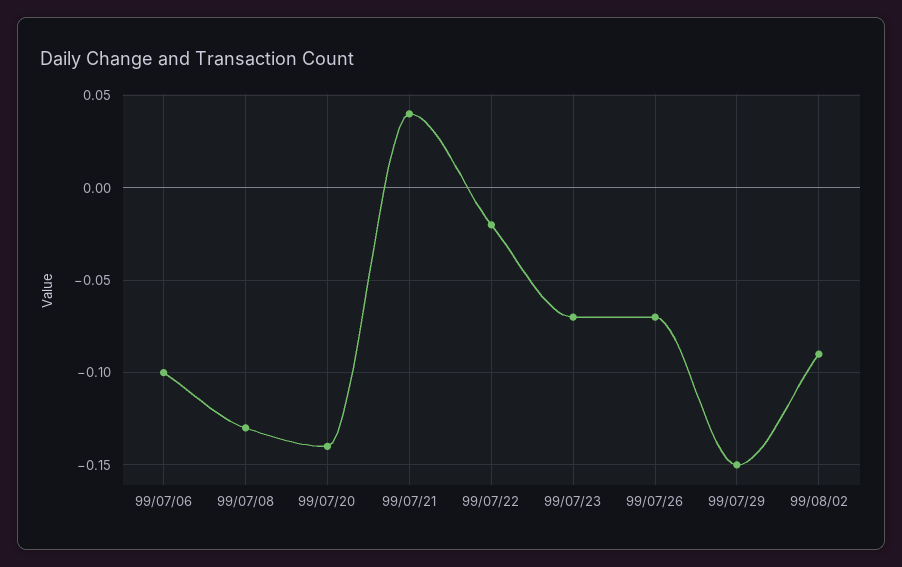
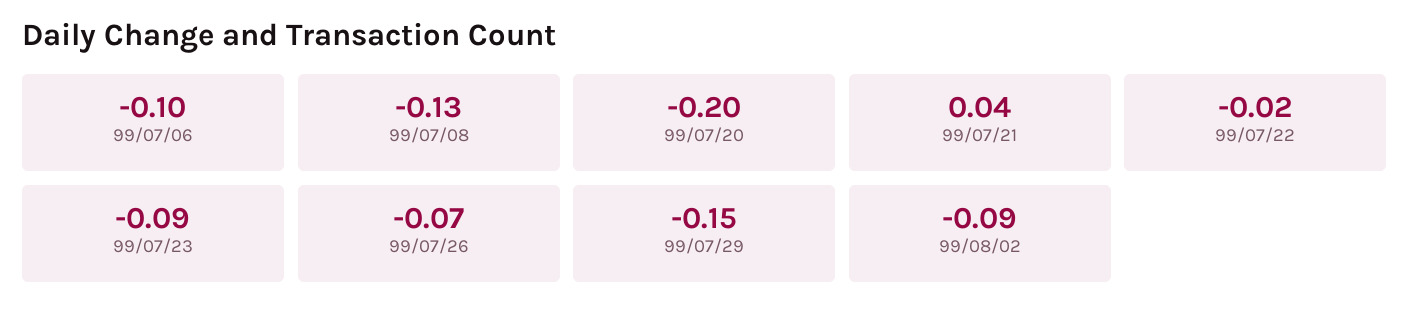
  {
    "99/07/06": -0.1,
    "99/07/08": -0.13,
-   "99/07/20": -0.14,
+   "99/07/20": -0.2,
    "99/07/21": 0.04,
    "99/07/22": -0.02,
-   "99/07/23": -0.07,
+   "99/07/23": -0.09,
    "99/07/26": -0.07,
    "99/07/29": -0.15,
    "99/08/02": -0.09
  }

